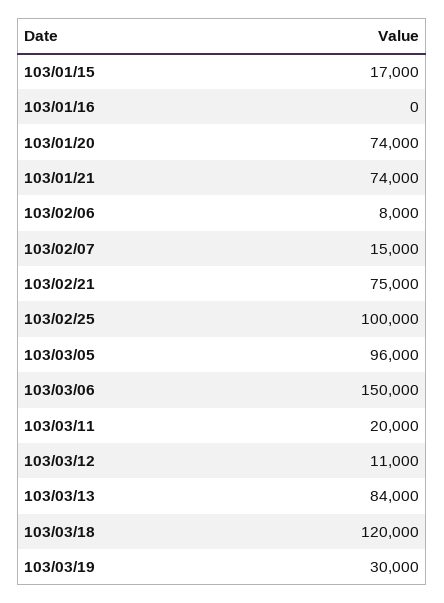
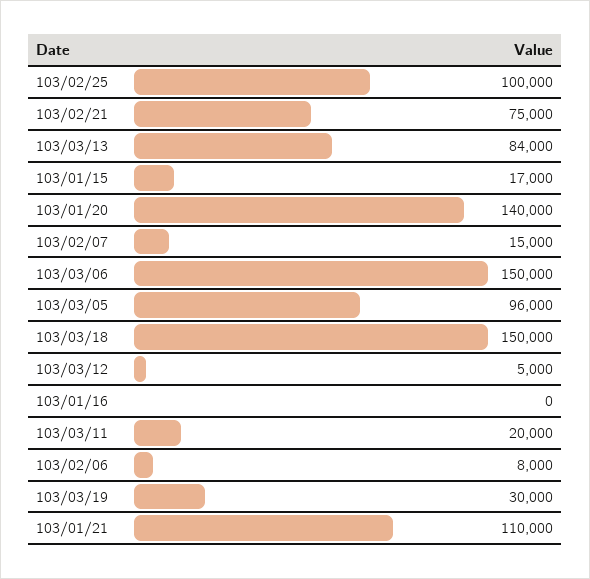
  {
    "103/01/15": 17000,
    "103/01/16": 0,
-   "103/01/20": 74000,
+   "103/01/20": 140000,
-   "103/01/21": 74000,
+   "103/01/21": 110000,
    "103/02/06": 8000,
    "103/02/07": 15000,
    "103/02/21": 75000,
    "103/02/25": 100000,
    "103/03/05": 96000,
    "103/03/06": 150000,
    "103/03/11": 20000,
-   "103/03/12": 11000,
+   "103/03/12": 5000,
    "103/03/13": 84000,
-   "103/03/18": 120000,
+   "103/03/18": 150000,
    "103/03/19": 30000
  }

